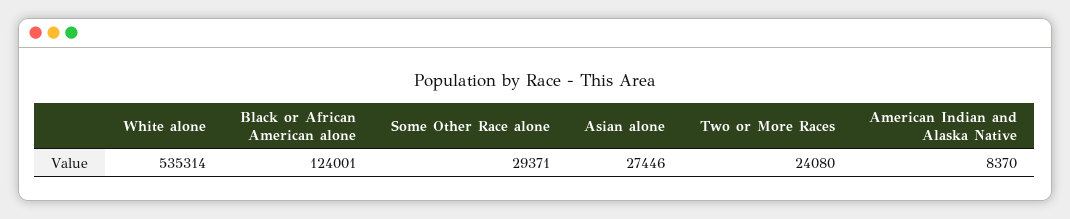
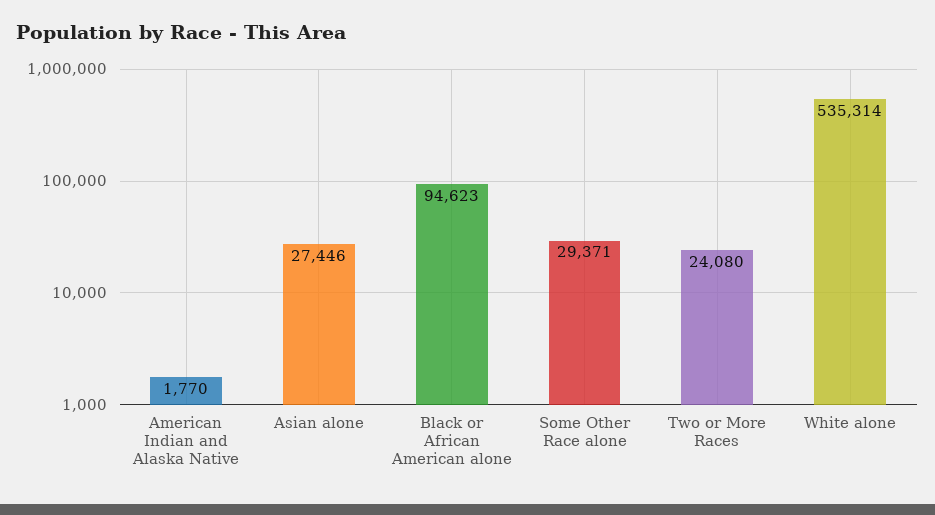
  {
    "White alone": 535314,
-   "Black or African American alone": 124001,
+   "Black or African American alone": 94623,
    "Some Other Race alone": 29371,
    "Asian alone": 27446,
    "Two or More Races": 24080,
-   "American Indian and Alaska Native": 8370
+   "American Indian and Alaska Native": 1770
  }

